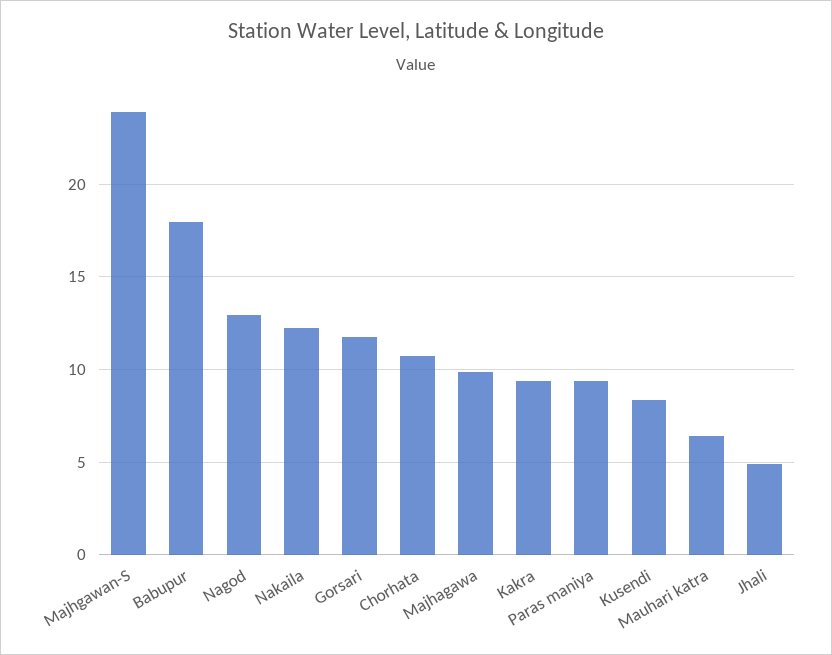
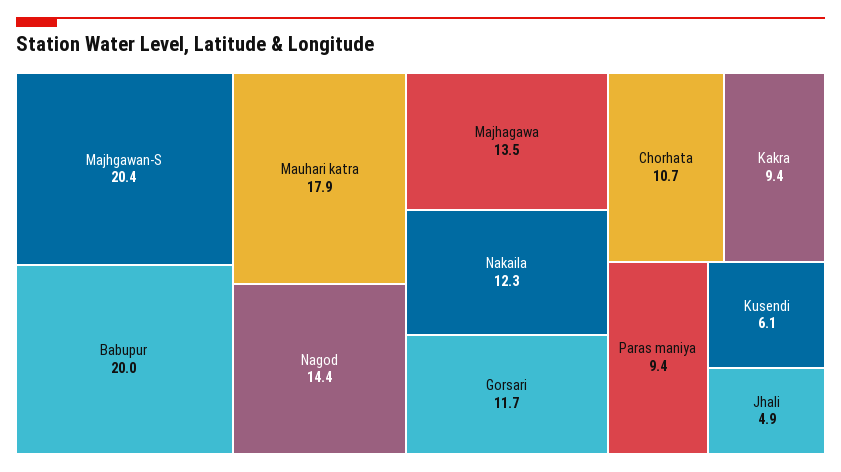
  {
-   "Majhgawan-S": 24,
+   "Majhgawan-S": 20.4,
-   "Babupur": 18,
+   "Babupur": 20,
-   "Nagod": 13,
+   "Nagod": 14.4,
    "Nakaila": 12.3,
    "Gorsari": 11.7,
    "Chorhata": 10.7,
-   "Majhagawa": 10,
+   "Majhagawa": 13.5,
    "Kakra": 9.4,
    "Paras maniya": 9.4,
-   "Kusendi": 8.5,
+   "Kusendi": 6.1,
-   "Mauhari katra": 6.5,
+   "Mauhari katra": 17.9,
    "Jhali": 4.9
  }

